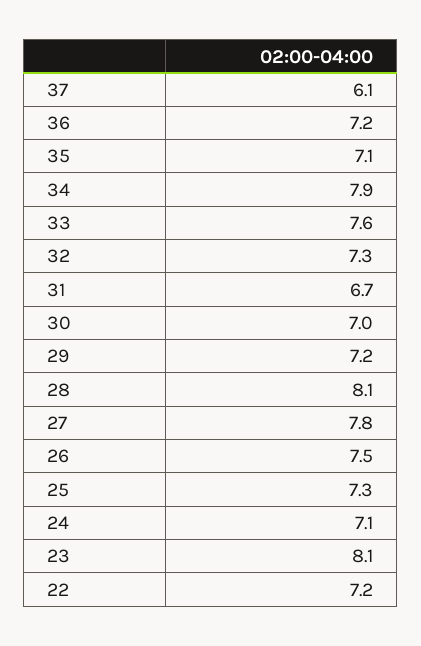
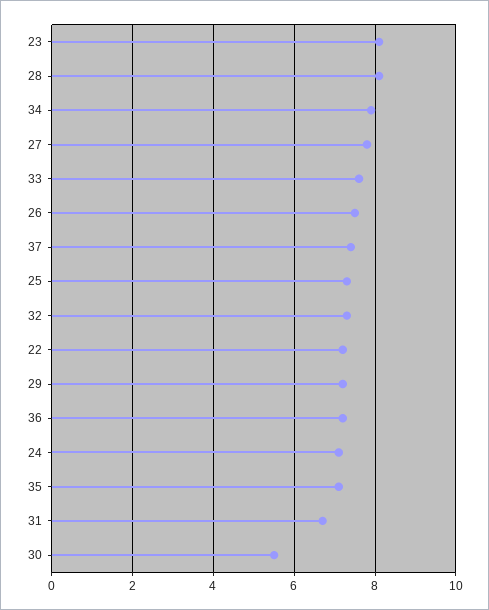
  {
-   "37": 6.1,
+   "37": 7.5,
    "36": 7.2,
    "35": 7.1,
    "34": 7.9,
    "33": 7.6,
    "32": 7.3,
    "31": 6.7,
-   "30": 7,
+   "30": 5.5,
    "29": 7.2,
    "28": 8.1,
    "27": 7.8,
    "26": 7.5,
    "25": 7.3,
    "24": 7.1,
    "23": 8.1,
    "22": 7.2
  }

